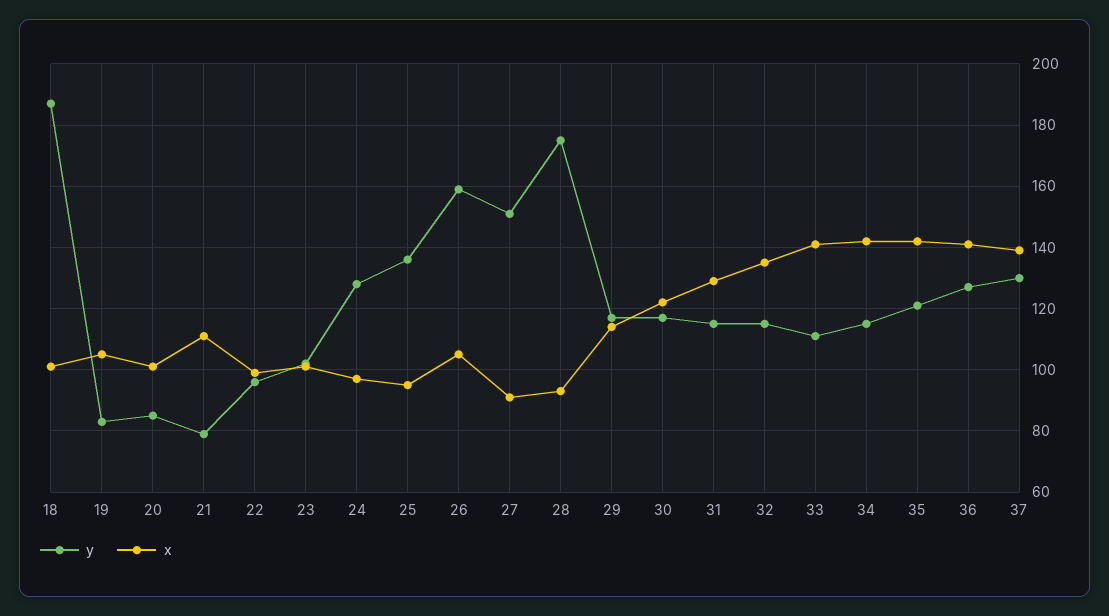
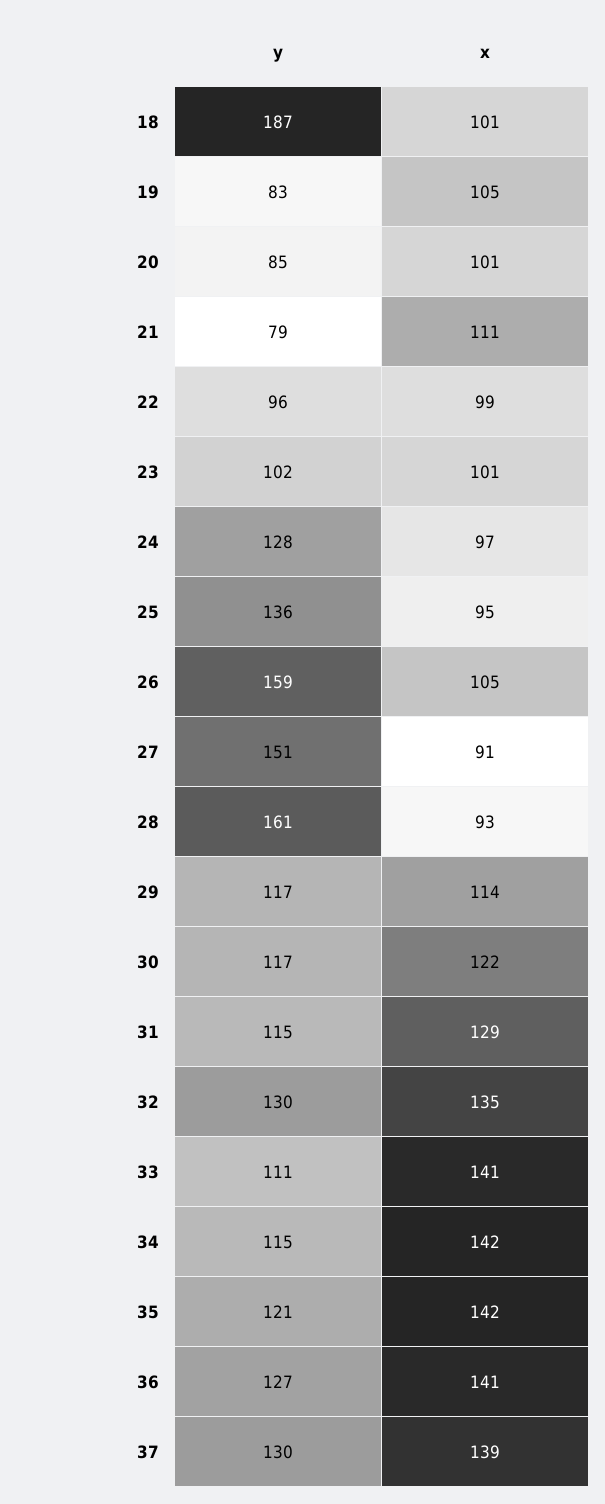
  {
    "y": {
      "18": 187,
      "19": 83,
      "20": 85,
      "21": 79,
      "22": 96,
      "23": 102,
      "24": 128,
      "25": 136,
      "26": 159,
      "27": 151,
-     "28": 175,
+     "28": 161,
      "29": 117,
      "30": 117,
      "31": 115,
-     "32": 115,
+     "32": 130,
      "33": 111,
      "34": 115,
      "35": 121,
      "36": 127,
      "37": 130
    },
    "x": {
      "18": 101,
      "19": 105,
      "20": 101,
      "21": 111,
      "22": 99,
      "23": 101,
      "24": 97,
      "25": 95,
      "26": 105,
      "27": 91,
      "28": 93,
      "29": 114,
      "30": 122,
      "31": 129,
      "32": 135,
      "33": 141,
      "34": 142,
      "35": 142,
      "36": 141,
      "37": 139
    }
  }

